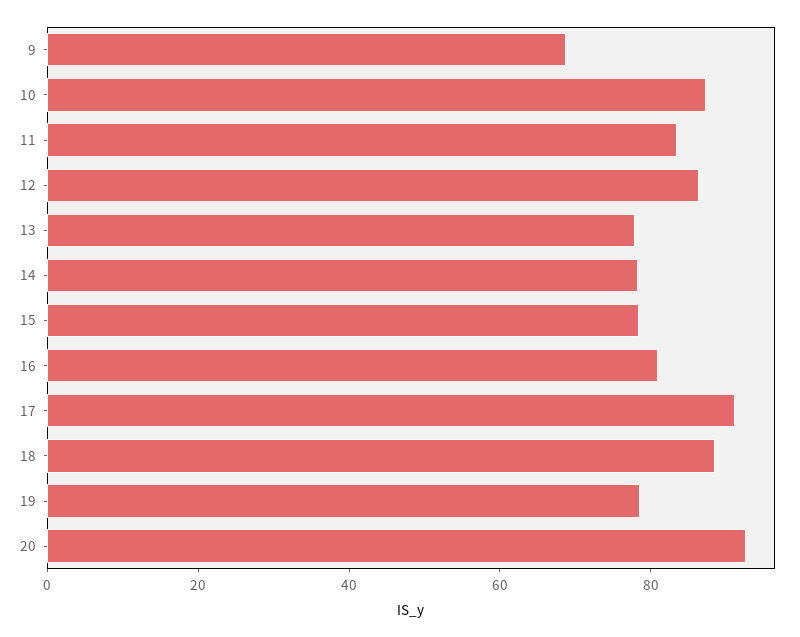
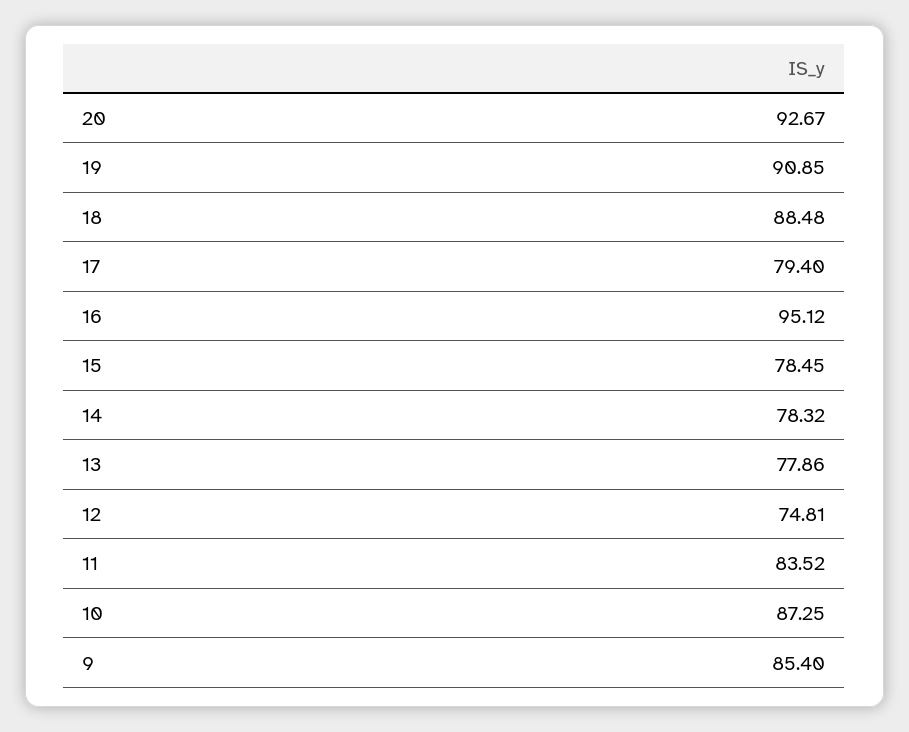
  {
-   "9": 70,
+   "9": 85.4,
    "10": 87.25,
    "11": 83.52,
-   "12": 85,
+   "12": 74.81,
    "13": 77.86,
    "14": 78.32,
    "15": 78.45,
-   "16": 80,
+   "16": 95.12,
-   "17": 90,
+   "17": 79.4,
    "18": 88.48,
-   "19": 80,
+   "19": 90.85,
    "20": 92.67
  }

